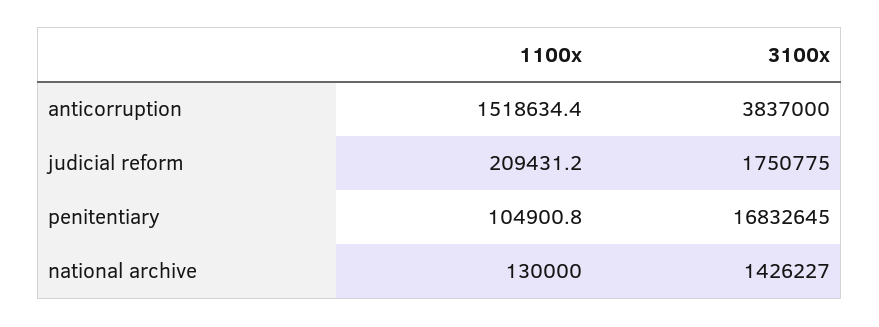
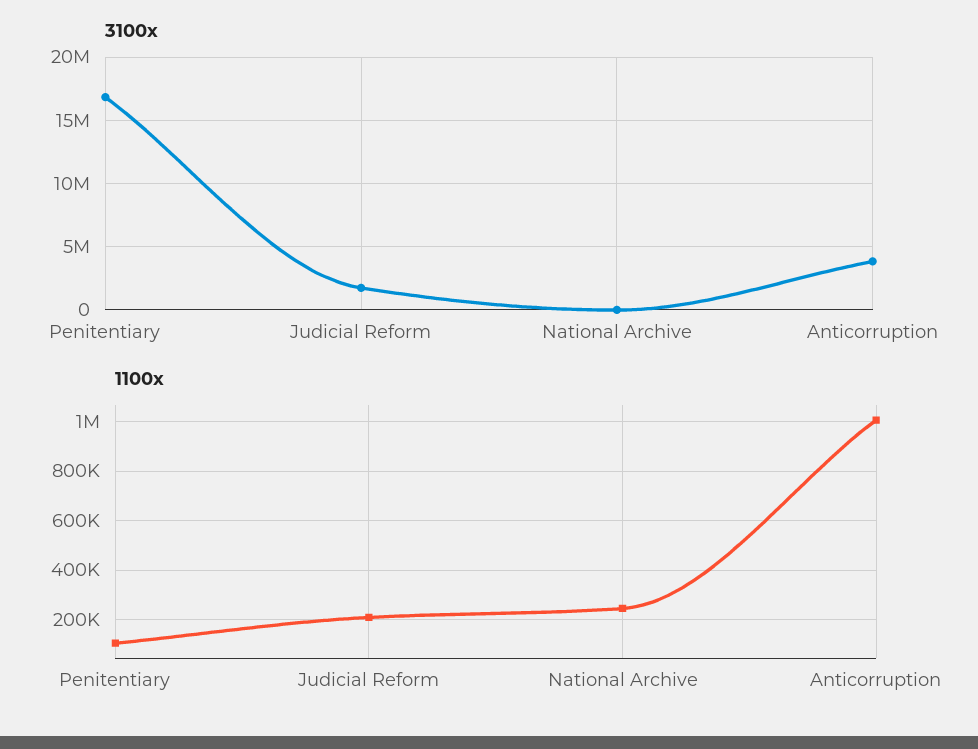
  {
    "1100x": {
-     "anticorruption": 1518634.4,
+     "anticorruption": 1000000,
      "judicial reform": 209431.2,
      "penitentiary": 104900.8,
-     "national archive": 130000
+     "national archive": 250000
    },
    "3100x": {
      "anticorruption": 3837000,
      "judicial reform": 1750775,
      "penitentiary": 16832645,
-     "national archive": 1426227
+     "national archive": 0
    }
  }

